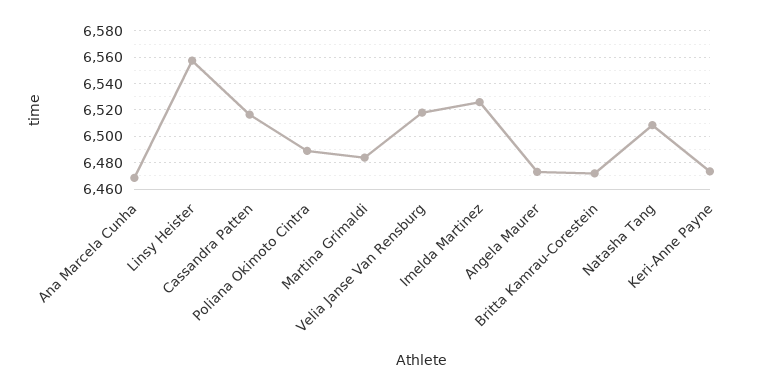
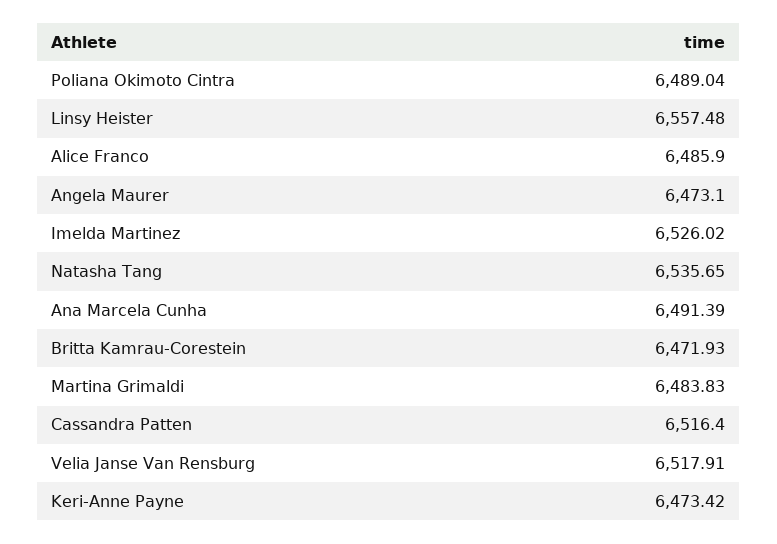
  {
-   "Ana Marcela Cunha": 6470,
+   "Ana Marcela Cunha": 6491.39,
    "Linsy Heister": 6557.48,
    "Cassandra Patten": 6516.4,
    "Poliana Okimoto Cintra": 6489.04,
    "Martina Grimaldi": 6483.83,
    "Velia Janse Van Rensburg": 6517.91,
    "Imelda Martinez": 6526.02,
    "Angela Maurer": 6473.1,
    "Britta Kamrau-Corestein": 6471.93,
-   "Natasha Tang": 6510,
+   "Natasha Tang": 6535.65,
-   "Keri-Anne Payne": 6473.42
+   "Keri-Anne Payne": 6473.42,
+   "Alice Franco": 6485.9
  }

